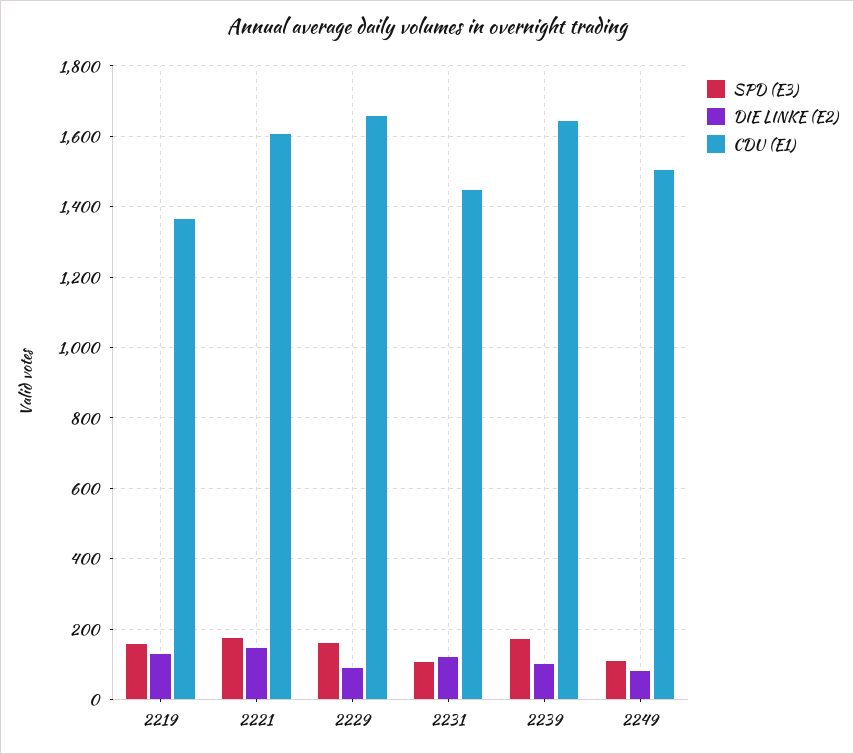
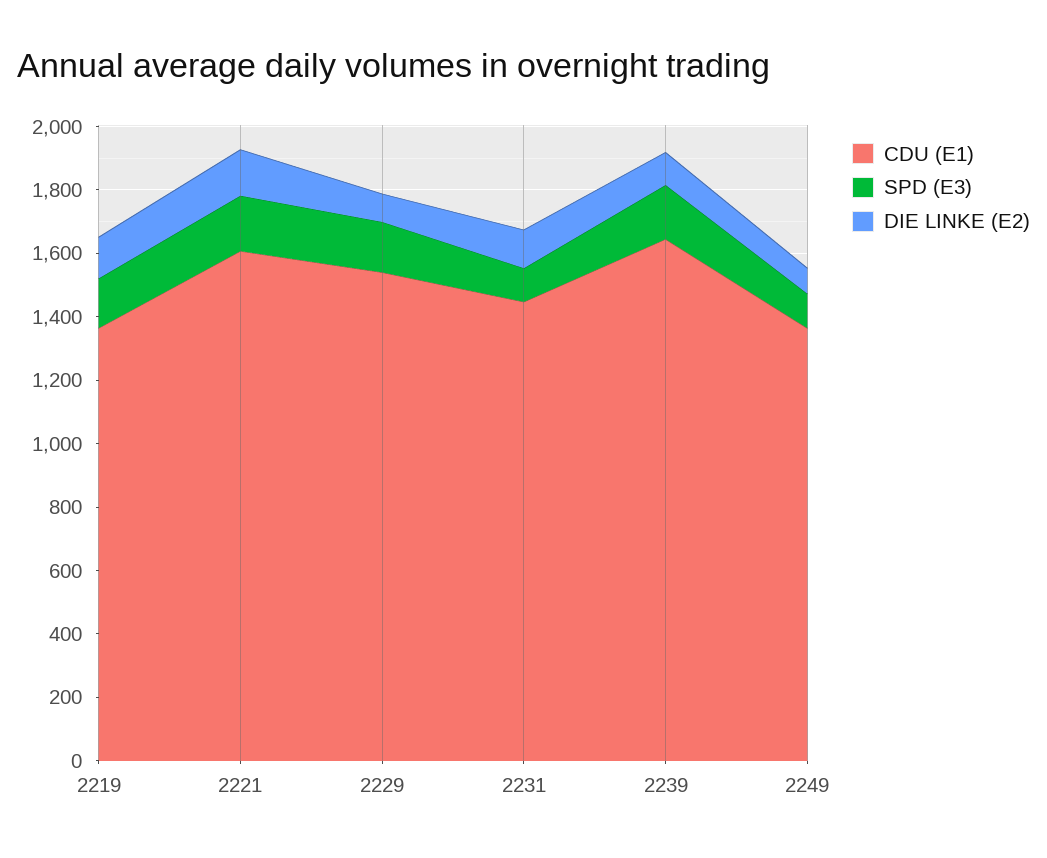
  {
    "SPD (E3)": {
      "2219": 160,
      "2221": 180,
      "2229": 160,
      "2231": 100,
      "2239": 180,
      "2249": 100
    },
    "DIE LINKE (E2)": {
      "2219": 140,
      "2221": 140,
      "2229": 80,
      "2231": 120,
      "2239": 100,
      "2249": 80
    },
    "CDU (E1)": {
      "2219": 1360,
      "2221": 1600,
-     "2229": 1660,
+     "2229": 1550,
      "2231": 1440,
      "2239": 1640,
-     "2249": 1500
+     "2249": 1350
    }
  }

